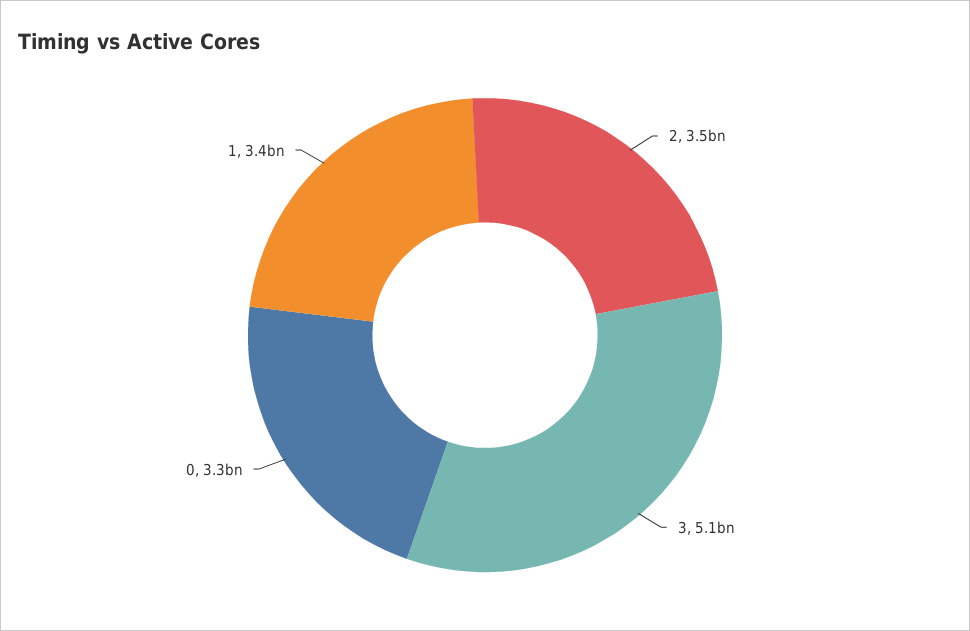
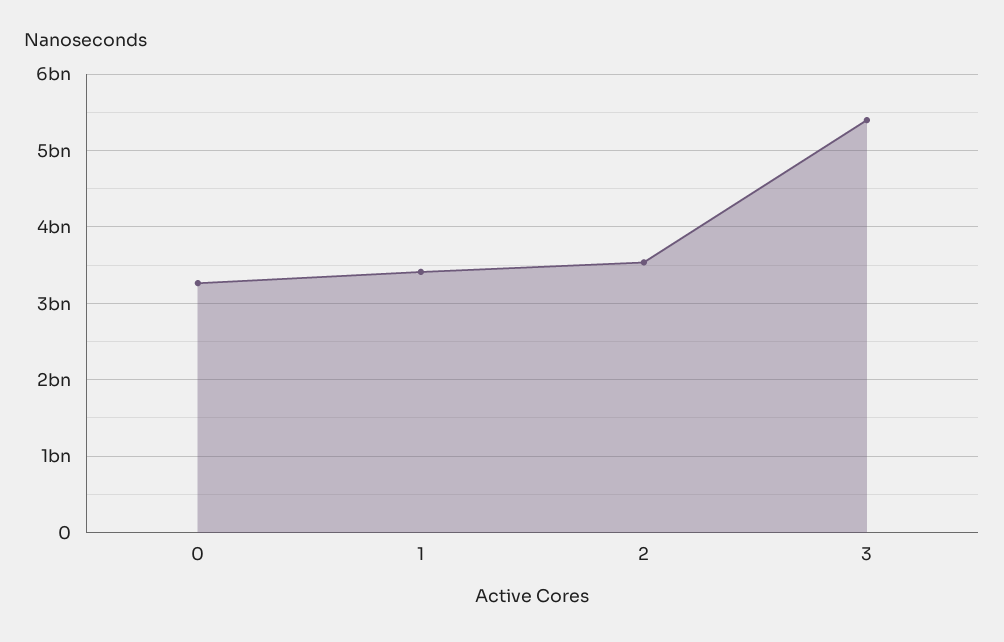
  {
    "2": 3500000000,
-   "3": 5100000000,
+   "3": 5400000000,
    "0": 3300000000,
    "1": 3400000000
  }

